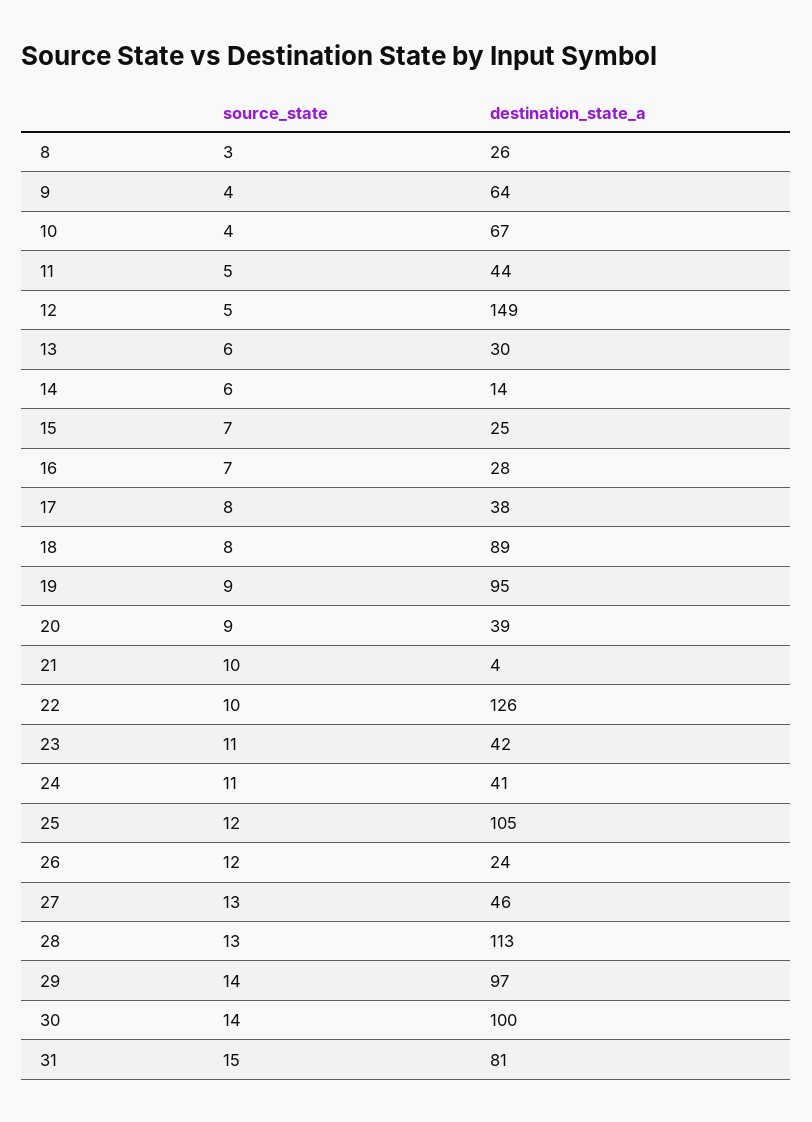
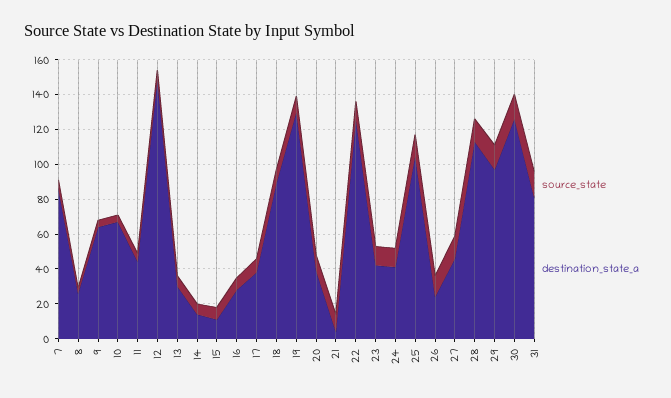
  {
    "source_state": {
      "8": 3,
      "9": 4,
      "10": 4,
      "11": 5,
      "12": 5,
      "13": 6,
      "14": 6,
      "15": 7,
      "16": 7,
      "17": 8,
      "18": 8,
      "19": 9,
      "20": 9,
      "21": 10,
      "22": 10,
      "23": 11,
      "24": 11,
      "25": 12,
      "26": 12,
      "27": 13,
      "28": 13,
      "29": 14,
      "30": 14,
-     "31": 15
+     "31": 15,
+     "7": 5
    },
    "destination_state_a": {
      "8": 26,
      "9": 64,
      "10": 67,
      "11": 44,
      "12": 149,
      "13": 30,
      "14": 14,
-     "15": 25,
+     "15": 10,
      "16": 28,
      "17": 38,
      "18": 89,
-     "19": 95,
+     "19": 130,
      "20": 39,
      "21": 4,
      "22": 126,
      "23": 42,
      "24": 41,
      "25": 105,
      "26": 24,
      "27": 46,
      "28": 113,
      "29": 97,
-     "30": 100,
+     "30": 125,
-     "31": 81
+     "31": 81,
+     "7": 85
    }
  }

